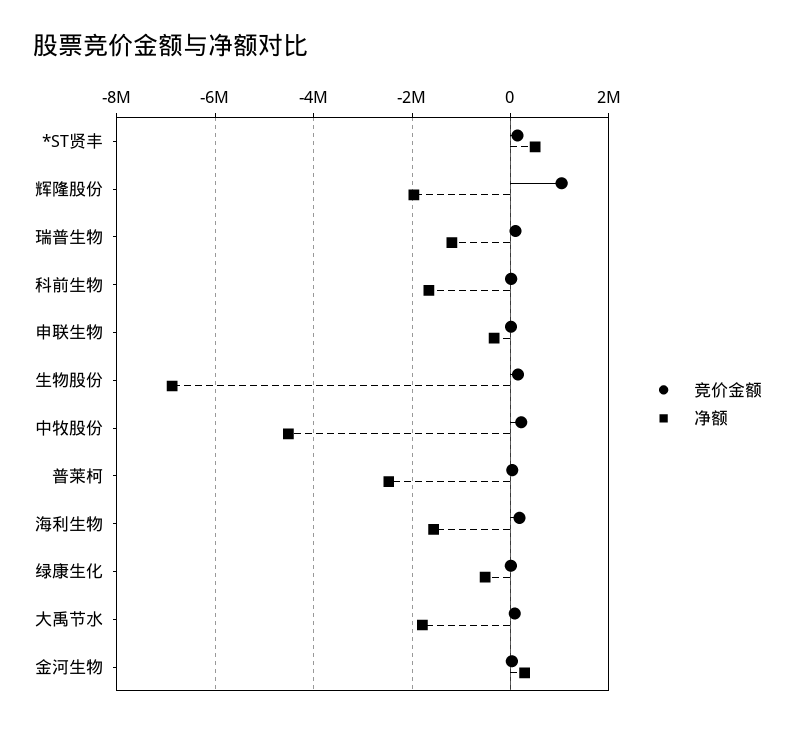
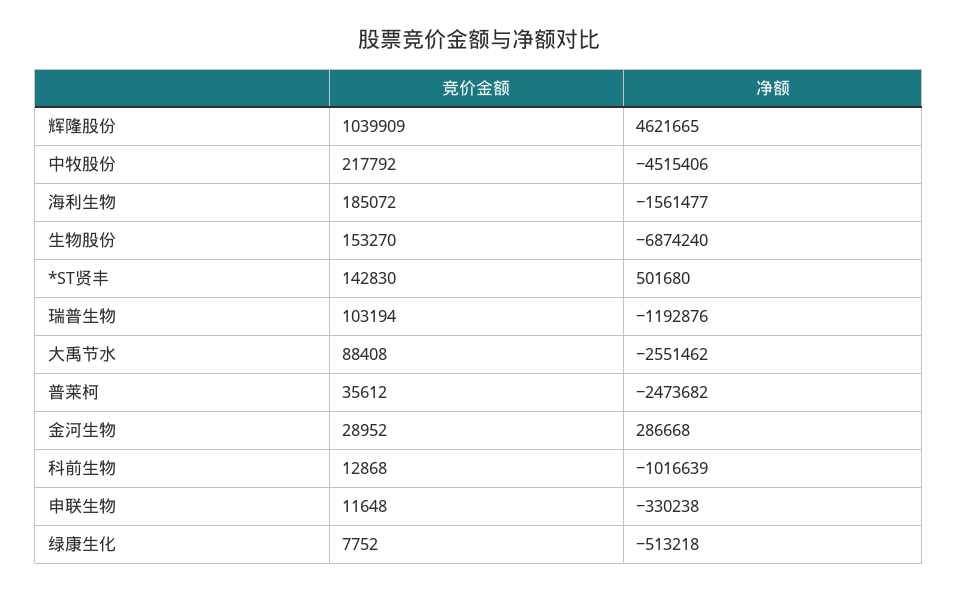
  {
    "竞价金额": {
      "*ST贤丰": 142830,
      "辉隆股份": 1039909,
      "瑞普生物": 103194,
      "科前生物": 12868,
      "申联生物": 11648,
      "生物股份": 153270,
      "中牧股份": 217792,
      "普莱柯": 35612,
      "海利生物": 185072,
      "绿康生化": 7752,
      "大禹节水": 88408,
      "金河生物": 28952
    },
    "净额": {
      "*ST贤丰": 501680,
-     "辉隆股份": -2000000,
+     "辉隆股份": 4621665,
      "瑞普生物": -1192876,
-     "科前生物": -1600000,
+     "科前生物": -1016639,
      "申联生物": -330238,
      "生物股份": -6874240,
      "中牧股份": -4515406,
      "普莱柯": -2473682,
      "海利生物": -1561477,
      "绿康生化": -513218,
-     "大禹节水": -1800000,
+     "大禹节水": -2551462,
      "金河生物": 286668
    }
  }

